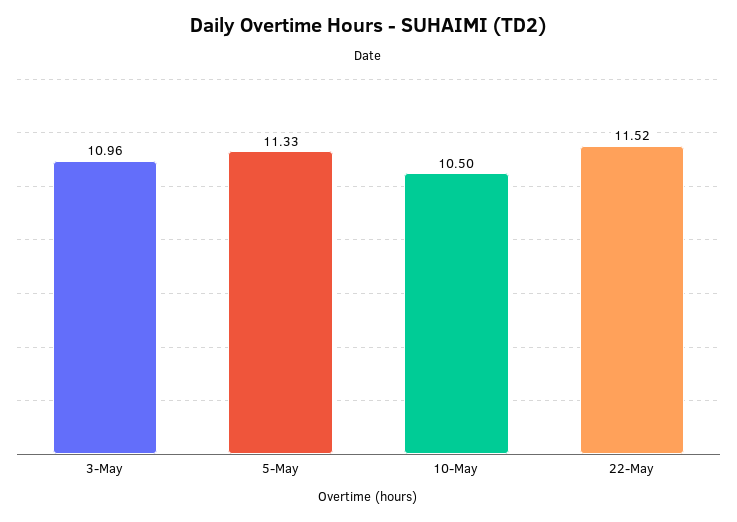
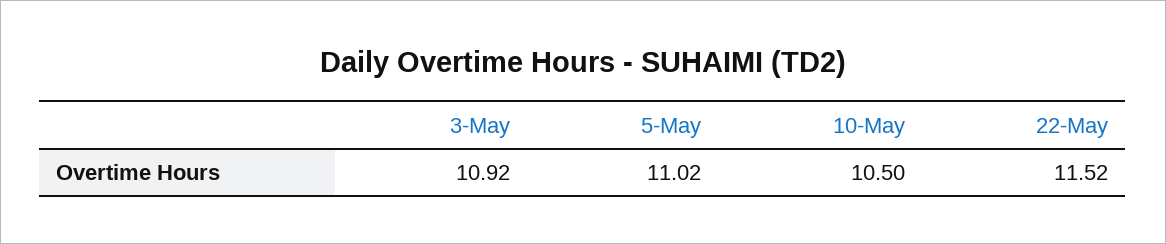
  {
-   "3-May": 10.96,
+   "3-May": 10.92,
-   "5-May": 11.33,
+   "5-May": 11.02,
    "10-May": 10.5,
    "22-May": 11.52
  }

